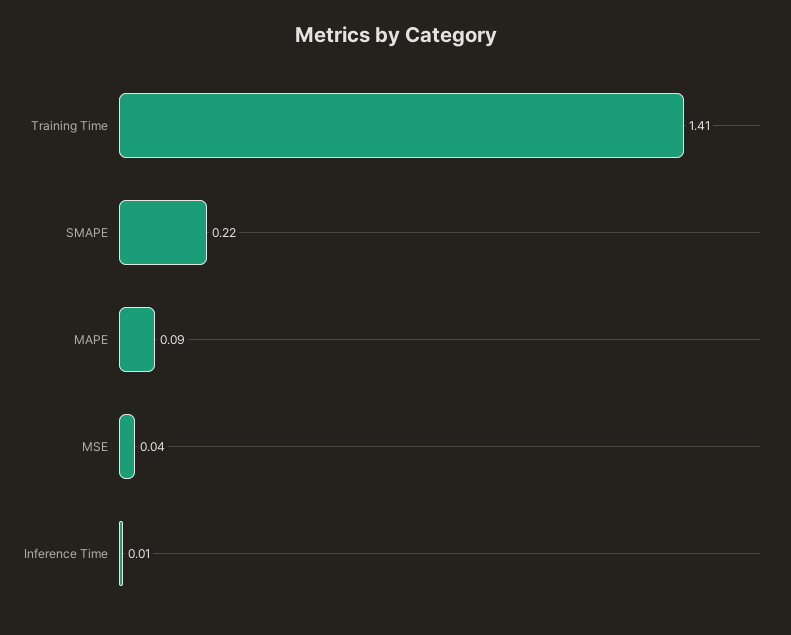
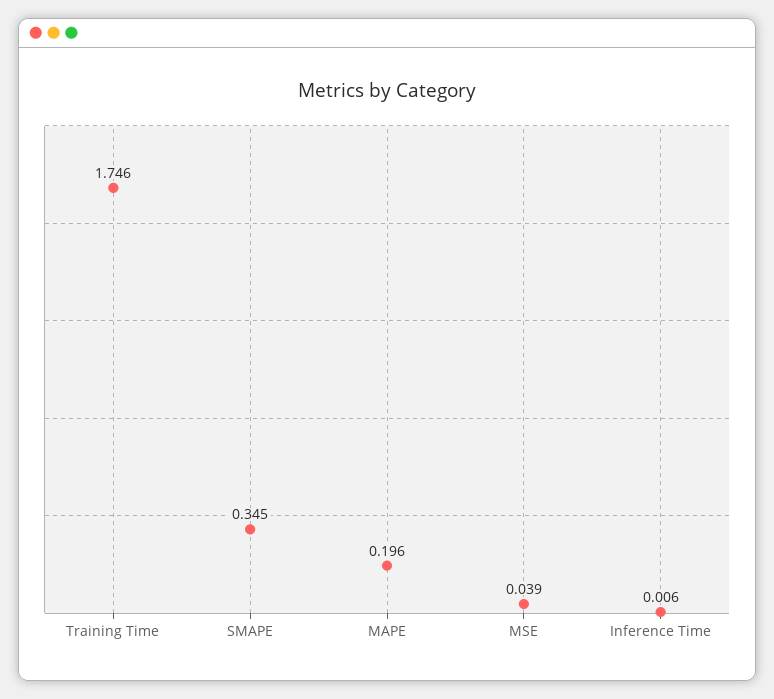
  {
-   "Training Time": 1.41,
+   "Training Time": 1.746,
-   "SMAPE": 0.22,
+   "SMAPE": 0.345,
-   "MAPE": 0.09,
+   "MAPE": 0.196,
    "MSE": 0.039,
    "Inference Time": 0.006
  }

